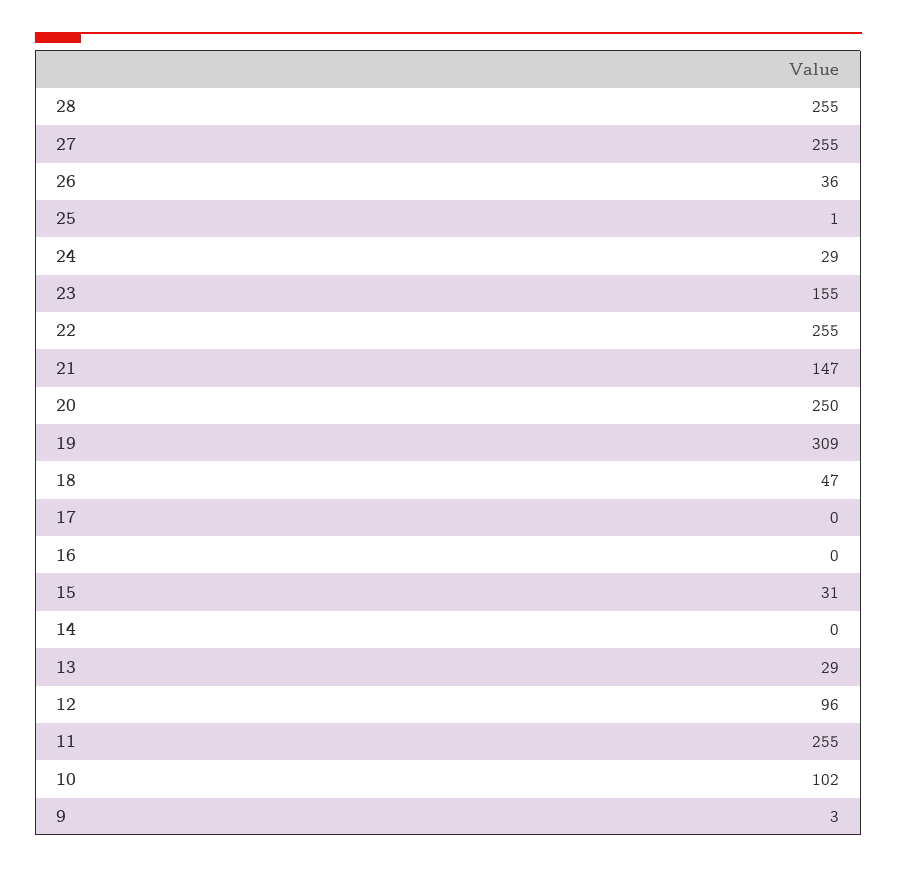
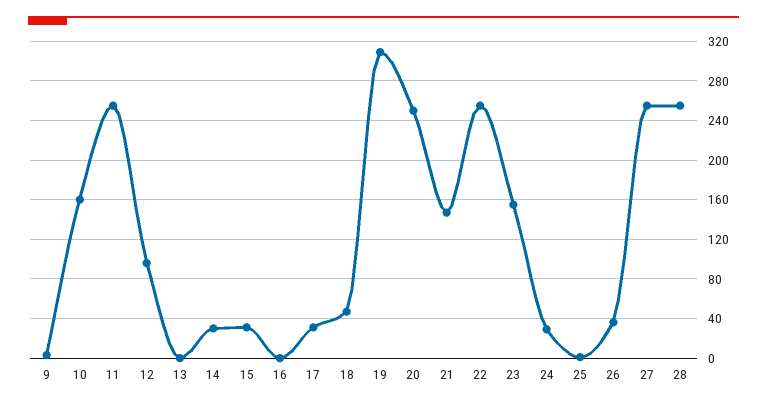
  {
    "28": 255,
    "27": 255,
    "26": 36,
    "25": 1,
    "24": 29,
    "23": 155,
    "22": 255,
    "21": 147,
    "20": 250,
    "19": 309,
    "18": 47,
-   "17": 0,
+   "17": 30,
    "16": 0,
    "15": 31,
-   "14": 0,
+   "14": 30,
-   "13": 29,
+   "13": 0,
    "12": 96,
    "11": 255,
-   "10": 102,
+   "10": 160,
    "9": 3
  }

